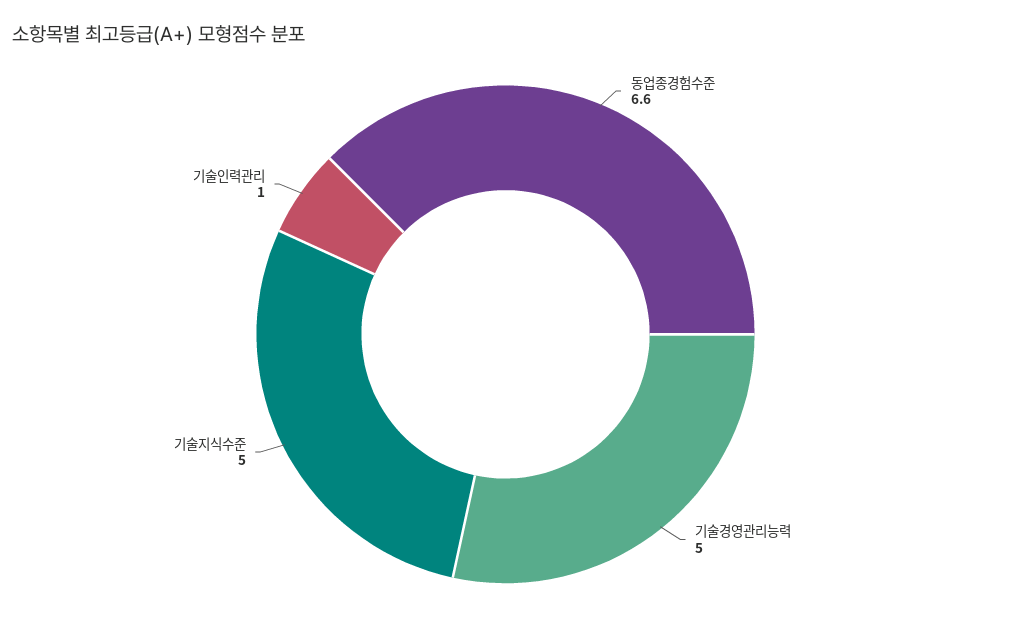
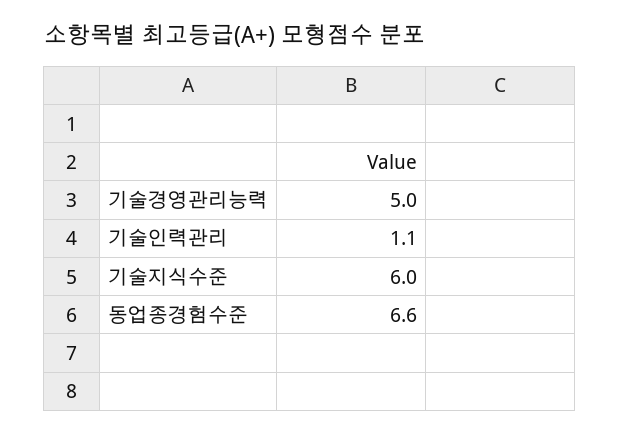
  {
    "동업종경험수준": 6.6,
    "기술경영관리능력": 5,
-   "기술지식수준": 5,
+   "기술지식수준": 6,
-   "기술인력관리": 1
+   "기술인력관리": 1.1
  }

